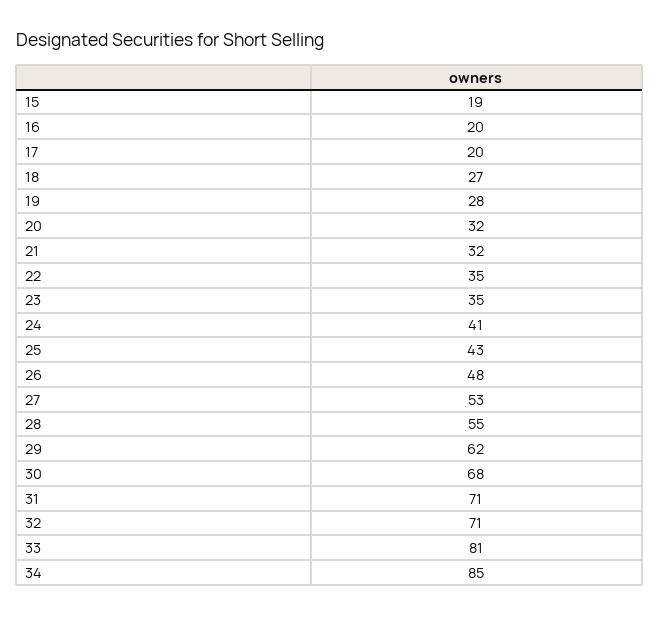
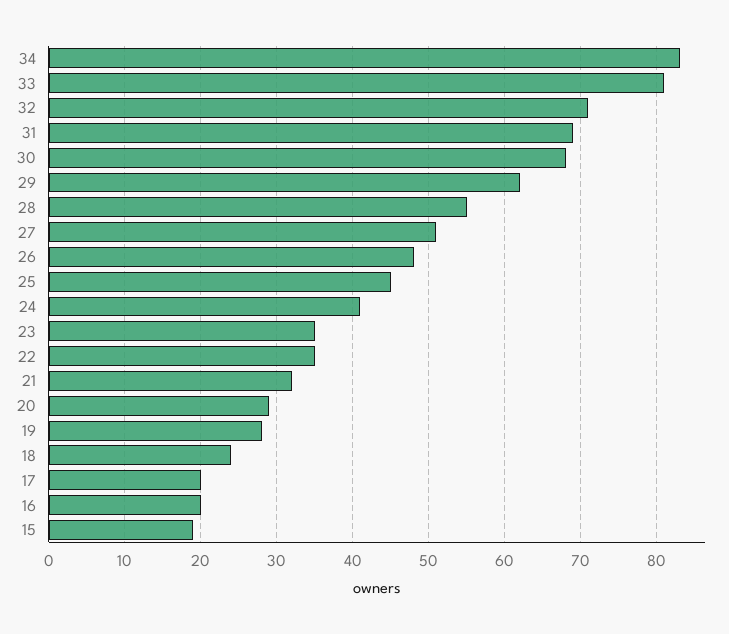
  {
    "15": 19,
    "16": 20,
    "17": 20,
-   "18": 27,
+   "18": 24,
    "19": 28,
-   "20": 32,
+   "20": 29,
    "21": 32,
    "22": 35,
    "23": 35,
    "24": 41,
-   "25": 43,
+   "25": 45,
    "26": 48,
-   "27": 53,
+   "27": 51,
    "28": 55,
    "29": 62,
    "30": 68,
-   "31": 71,
+   "31": 69,
    "32": 71,
    "33": 81,
-   "34": 85
+   "34": 83
  }

